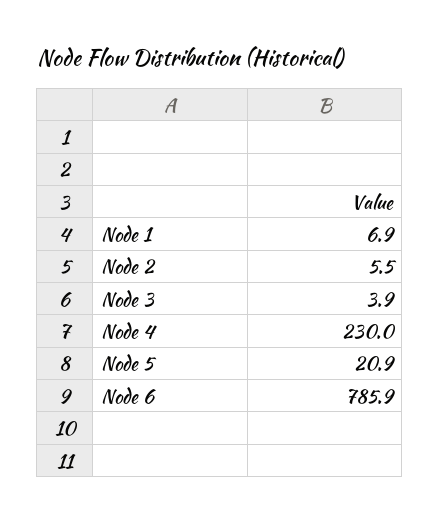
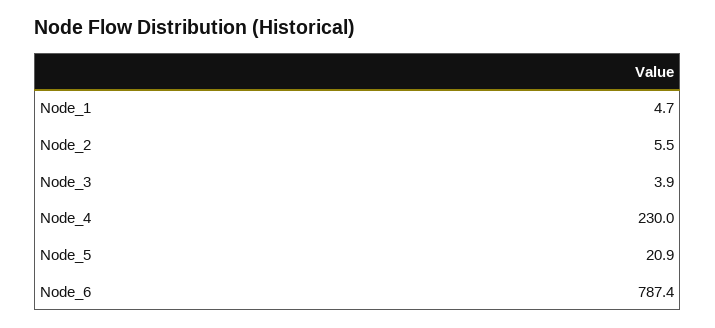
  {
-   "Node 1": 6.9,
+   "Node 1": 4.7,
    "Node 2": 5.5,
    "Node 3": 3.9,
    "Node 4": 230,
    "Node 5": 20.9,
-   "Node 6": 785.9
+   "Node 6": 787.4
  }

